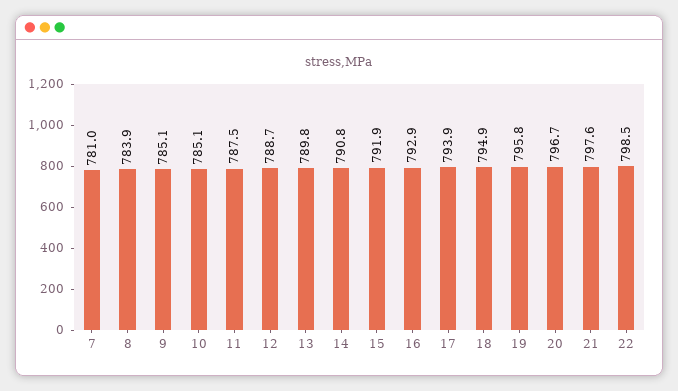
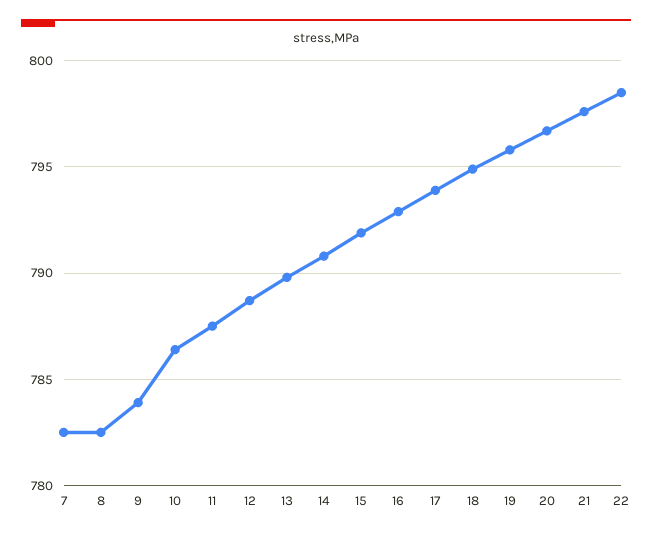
  {
-   "7": 781,
+   "7": 782.5,
-   "8": 783.9,
+   "8": 782.5,
-   "9": 785.1,
+   "9": 784,
-   "10": 785.1,
+   "10": 786.5,
    "11": 787.5,
    "12": 788.7,
    "13": 789.8,
    "14": 790.8,
    "15": 791.9,
    "16": 792.9,
    "17": 793.9,
    "18": 794.9,
    "19": 795.8,
    "20": 796.7,
    "21": 797.6,
    "22": 798.5
  }

